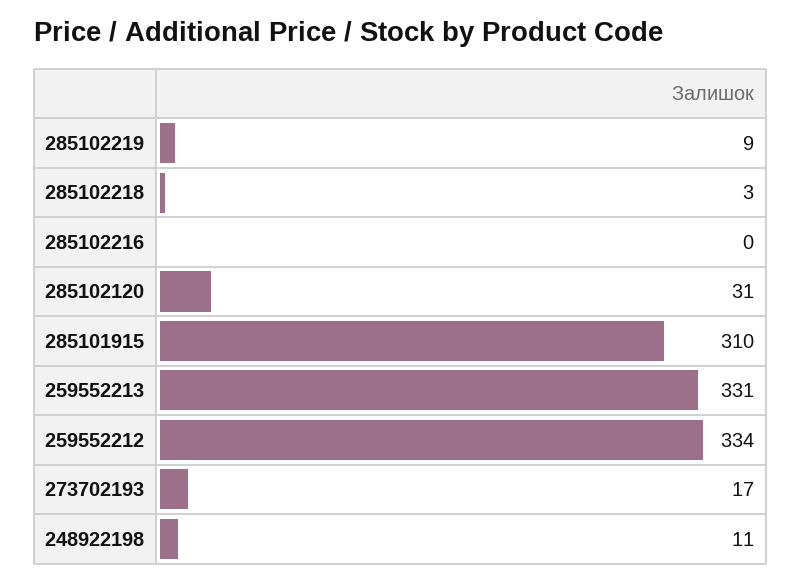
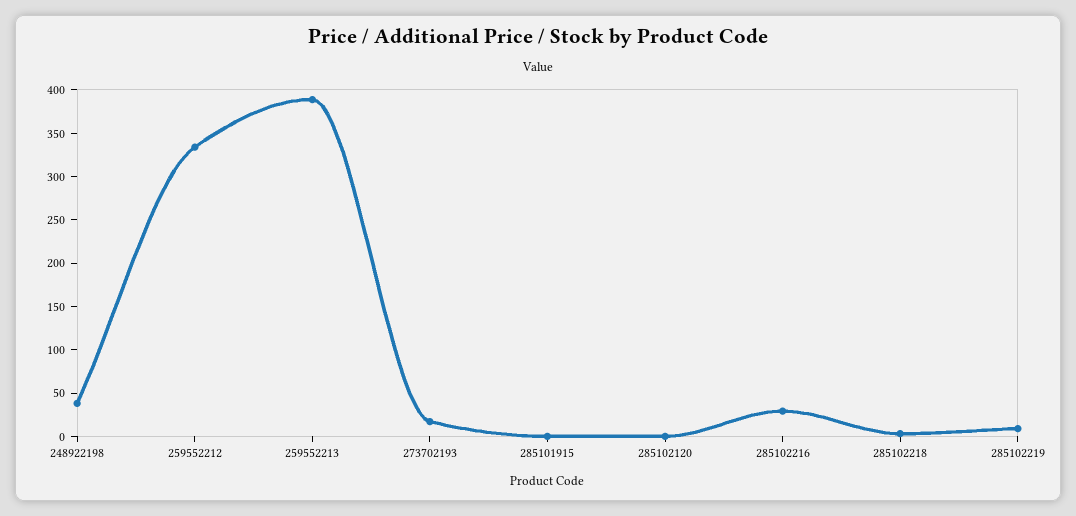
  {
    "285102219": 9,
    "285102218": 3,
-   "285102216": 0,
+   "285102216": 30,
-   "285102120": 31,
+   "285102120": 0,
-   "285101915": 310,
+   "285101915": 0,
-   "259552213": 331,
+   "259552213": 390,
    "259552212": 334,
    "273702193": 17,
-   "248922198": 11
+   "248922198": 40
  }

